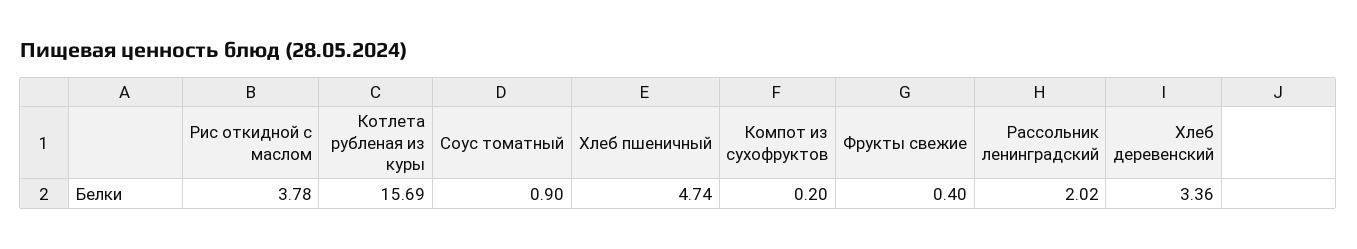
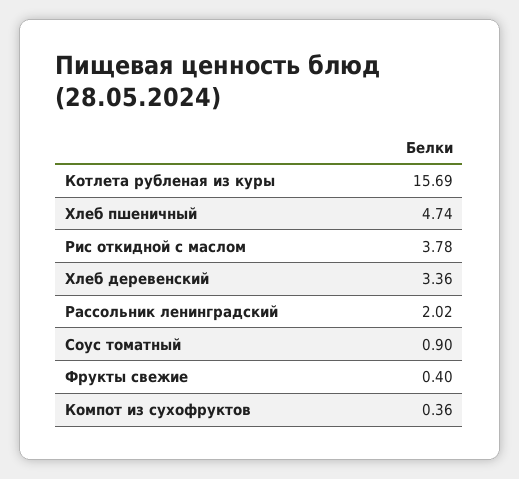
  {
    "Рис откидной с маслом": 3.78,
    "Котлета рубленая из куры": 15.69,
    "Соус томатный": 0.9,
    "Хлеб пшеничный": 4.74,
-   "Компот из сухофруктов": 0.2,
+   "Компот из сухофруктов": 0.36,
    "Фрукты свежие": 0.4,
    "Рассольник ленинградский": 2.02,
    "Хлеб деревенский": 3.36
  }

